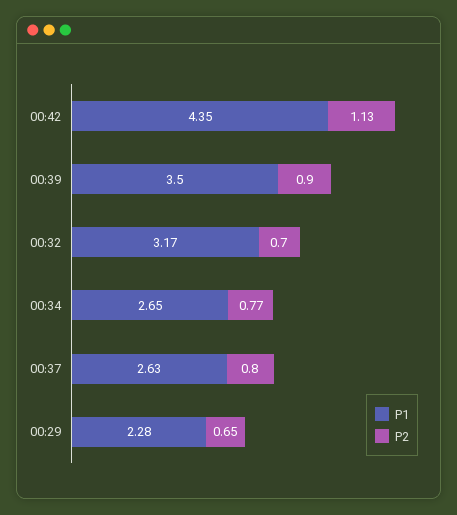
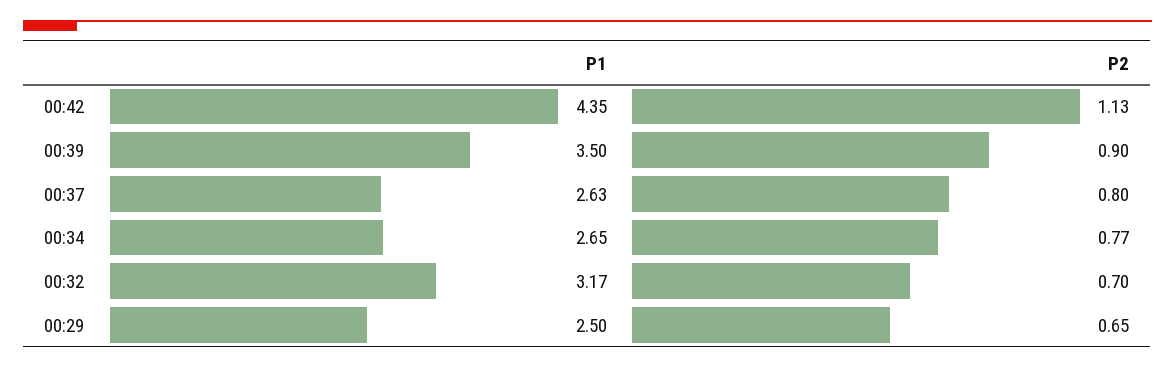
  {
    "P1": {
      "00:42": 4.35,
      "00:39": 3.5,
      "00:32": 3.17,
      "00:34": 2.65,
      "00:37": 2.63,
-     "00:29": 2.28
+     "00:29": 2.5
    },
    "P2": {
      "00:42": 1.13,
      "00:39": 0.9,
      "00:32": 0.7,
      "00:34": 0.77,
      "00:37": 0.8,
      "00:29": 0.65
    }
  }

